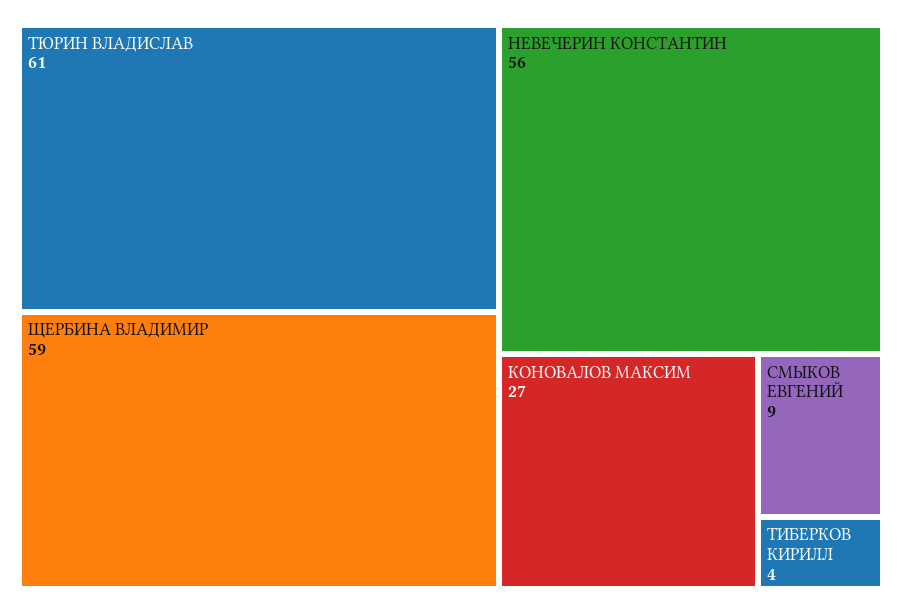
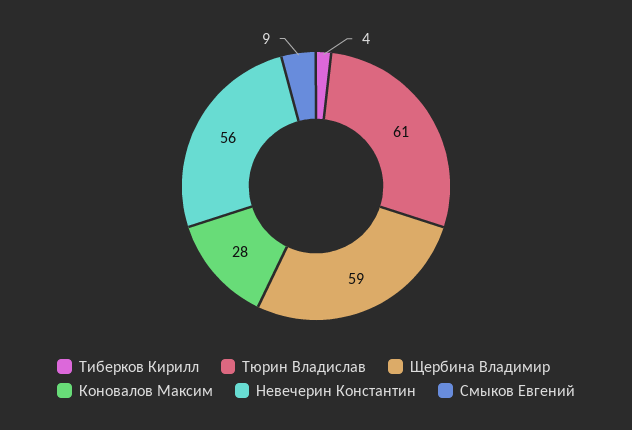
  {
    "ТЮРИН ВЛАДИСЛАВ": 61,
    "ЩЕРБИНА ВЛАДИМИР": 59,
    "НЕВЕЧЕРИН КОНСТАНТИН": 56,
-   "КОНОВАЛОВ МАКСИМ": 27,
+   "КОНОВАЛОВ МАКСИМ": 28,
    "СМЫКОВ ЕВГЕНИЙ": 9,
    "ТИБЕРКОВ КИРИЛЛ": 4
  }

